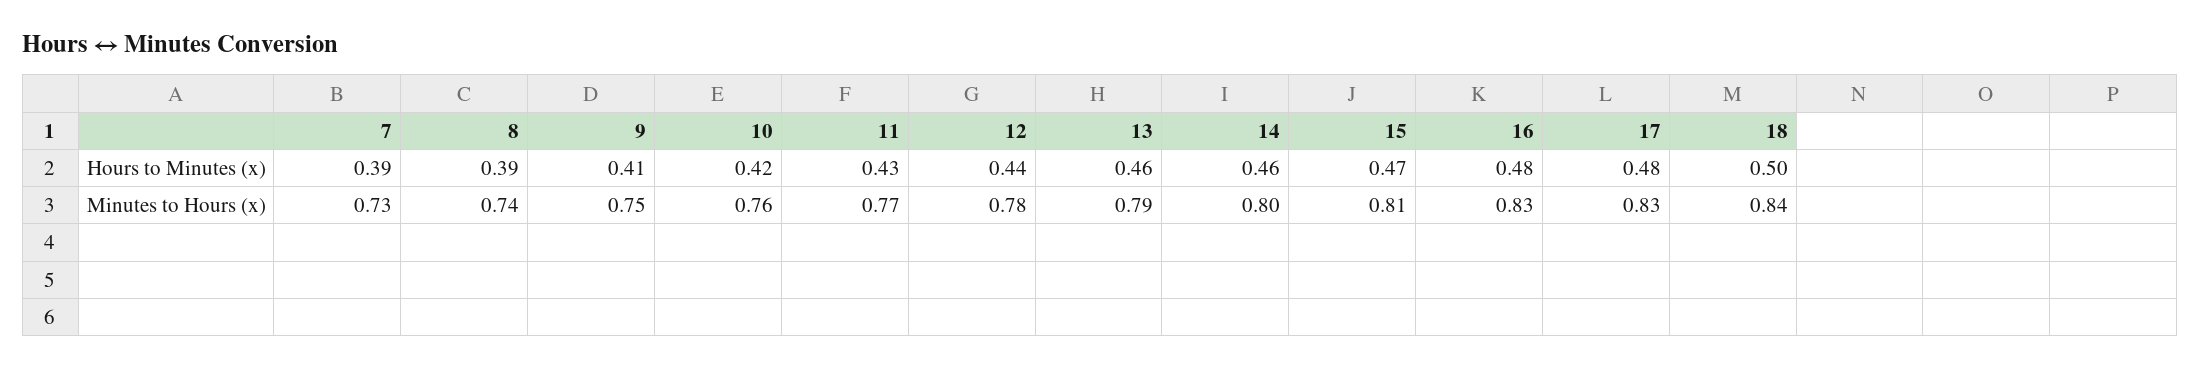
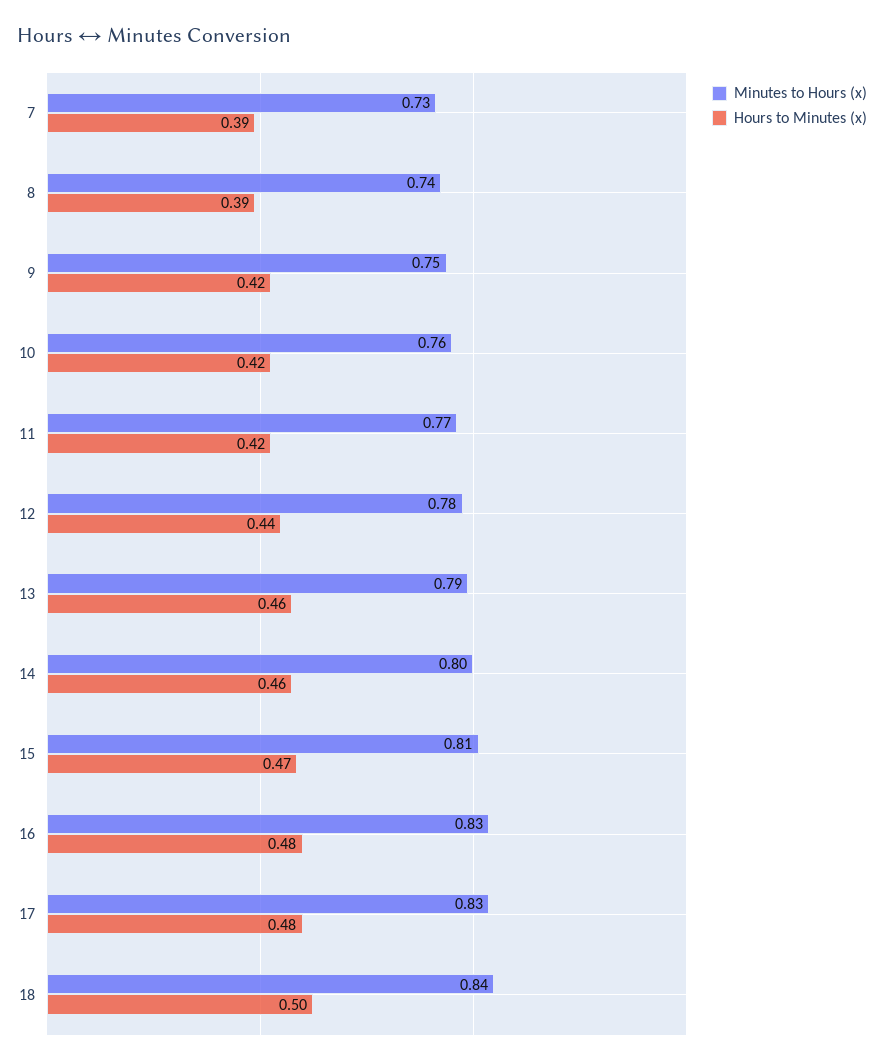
  {
    "Hours to Minutes (x)": {
      "7": 0.39,
      "8": 0.39,
-     "9": 0.41,
+     "9": 0.42,
      "10": 0.42,
-     "11": 0.43,
+     "11": 0.42,
      "12": 0.44,
      "13": 0.46,
      "14": 0.46,
      "15": 0.47,
      "16": 0.48,
      "17": 0.48,
      "18": 0.5
    },
    "Minutes to Hours (x)": {
      "7": 0.73,
      "8": 0.74,
      "9": 0.75,
      "10": 0.76,
      "11": 0.77,
      "12": 0.78,
      "13": 0.79,
      "14": 0.8,
      "15": 0.81,
      "16": 0.83,
      "17": 0.83,
      "18": 0.84
    }
  }

